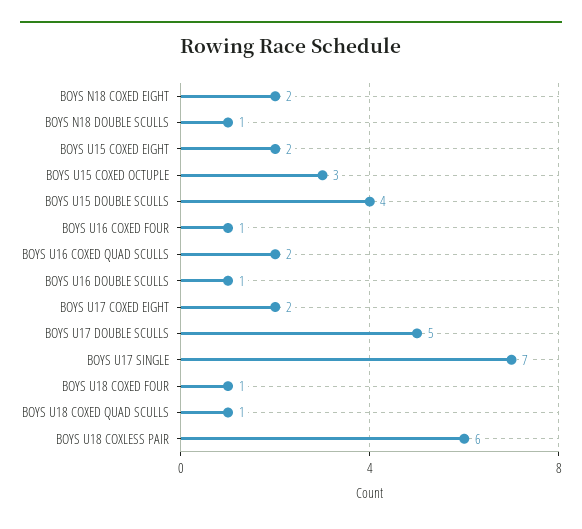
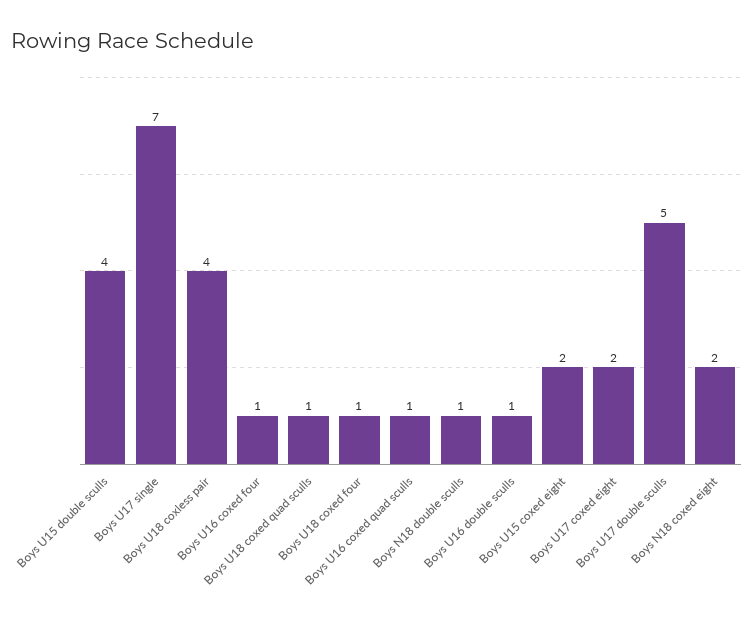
  {
    "BOYS N18 COXED EIGHT": 2,
    "BOYS N18 DOUBLE SCULLS": 1,
    "BOYS U15 COXED EIGHT": 2,
-   "BOYS U15 COXED OCTUPLE": 3,
    "BOYS U15 DOUBLE SCULLS": 4,
    "BOYS U16 COXED FOUR": 1,
-   "BOYS U16 COXED QUAD SCULLS": 2,
+   "BOYS U16 COXED QUAD SCULLS": 1,
    "BOYS U16 DOUBLE SCULLS": 1,
    "BOYS U17 COXED EIGHT": 2,
    "BOYS U17 DOUBLE SCULLS": 5,
    "BOYS U17 SINGLE": 7,
    "BOYS U18 COXED FOUR": 1,
    "BOYS U18 COXED QUAD SCULLS": 1,
-   "BOYS U18 COXLESS PAIR": 6
+   "BOYS U18 COXLESS PAIR": 4
  }

